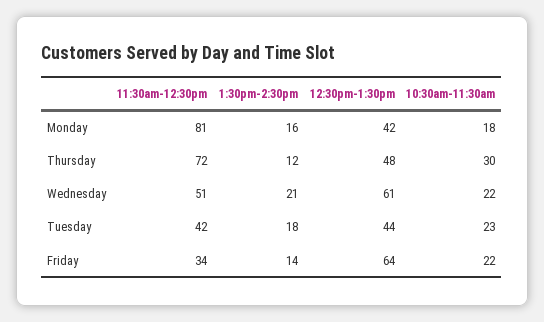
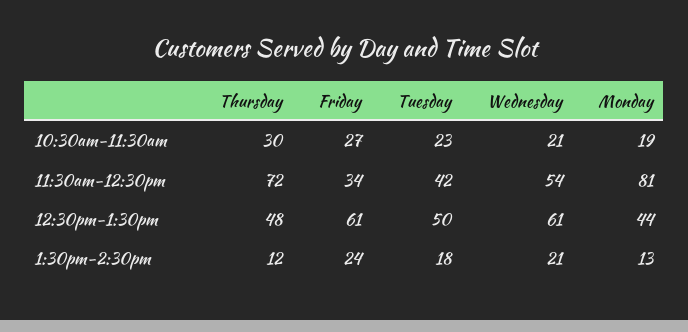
  {
    "11:30am-12:30pm": {
      "Monday": 81,
      "Thursday": 72,
-     "Wednesday": 51,
+     "Wednesday": 54,
      "Tuesday": 42,
      "Friday": 34
    },
    "1:30pm-2:30pm": {
-     "Monday": 16,
+     "Monday": 13,
      "Thursday": 12,
      "Wednesday": 21,
      "Tuesday": 18,
-     "Friday": 14
+     "Friday": 24
    },
    "12:30pm-1:30pm": {
-     "Monday": 42,
+     "Monday": 44,
      "Thursday": 48,
      "Wednesday": 61,
-     "Tuesday": 44,
+     "Tuesday": 50,
-     "Friday": 64
+     "Friday": 61
    },
    "10:30am-11:30am": {
-     "Monday": 18,
+     "Monday": 19,
      "Thursday": 30,
-     "Wednesday": 22,
+     "Wednesday": 21,
      "Tuesday": 23,
-     "Friday": 22
+     "Friday": 27
    }
  }

